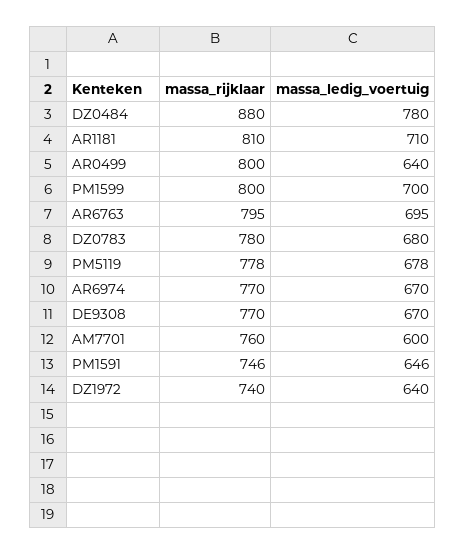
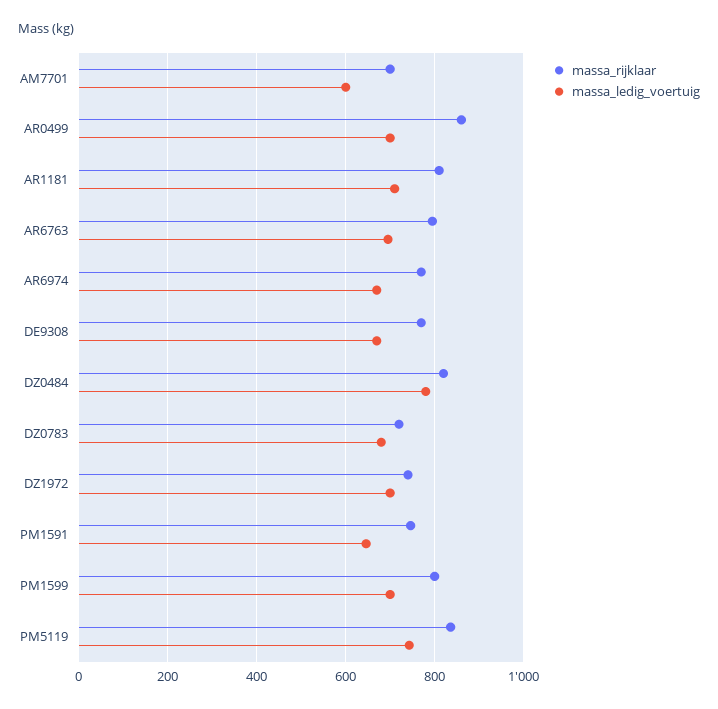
  {
    "massa_rijklaar": {
-     "DZ0484": 880,
+     "DZ0484": 820,
      "AR1181": 810,
-     "AR0499": 800,
+     "AR0499": 860,
      "PM1599": 800,
      "AR6763": 795,
-     "DZ0783": 780,
+     "DZ0783": 720,
-     "PM5119": 778,
+     "PM5119": 840,
      "AR6974": 770,
      "DE9308": 770,
-     "AM7701": 760,
+     "AM7701": 700,
      "PM1591": 746,
      "DZ1972": 740
    },
    "massa_ledig_voertuig": {
      "DZ0484": 780,
      "AR1181": 710,
-     "AR0499": 640,
+     "AR0499": 700,
      "PM1599": 700,
      "AR6763": 695,
      "DZ0783": 680,
-     "PM5119": 678,
+     "PM5119": 740,
      "AR6974": 670,
      "DE9308": 670,
      "AM7701": 600,
      "PM1591": 646,
-     "DZ1972": 640
+     "DZ1972": 700
    }
  }

